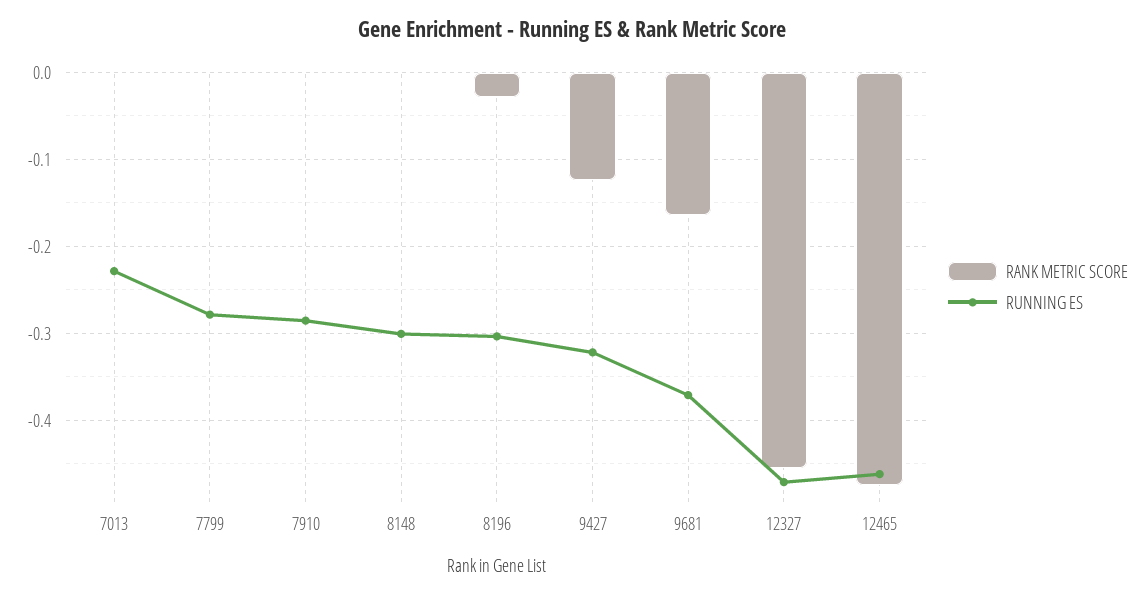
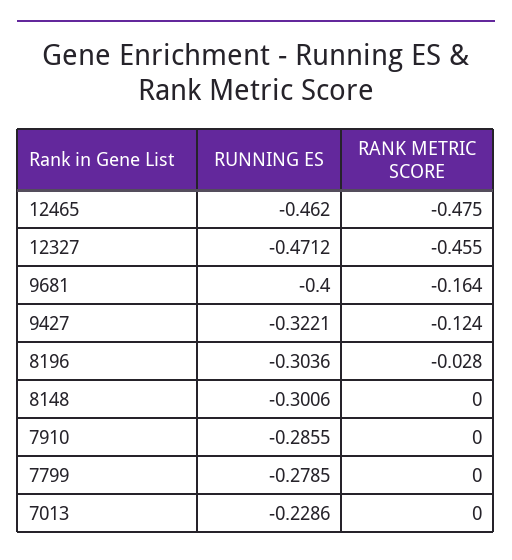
  {
    "RANK METRIC SCORE": {
      "7013": 0,
      "7799": 0,
      "7910": 0,
      "8148": 0,
      "8196": -0.028,
      "9427": -0.124,
      "9681": -0.164,
      "12327": -0.455,
      "12465": -0.475
    },
    "RUNNING ES": {
      "7013": -0.2286,
      "7799": -0.2785,
      "7910": -0.2855,
      "8148": -0.3006,
      "8196": -0.3036,
      "9427": -0.3221,
-     "9681": -0.37,
+     "9681": -0.4,
      "12327": -0.4712,
      "12465": -0.462
    }
  }

